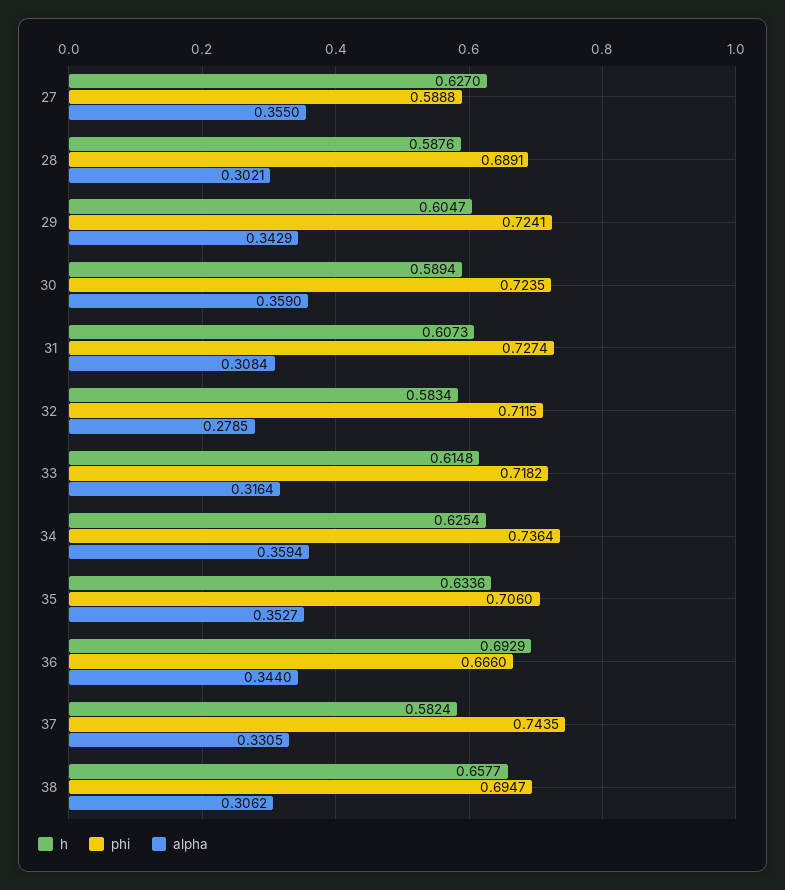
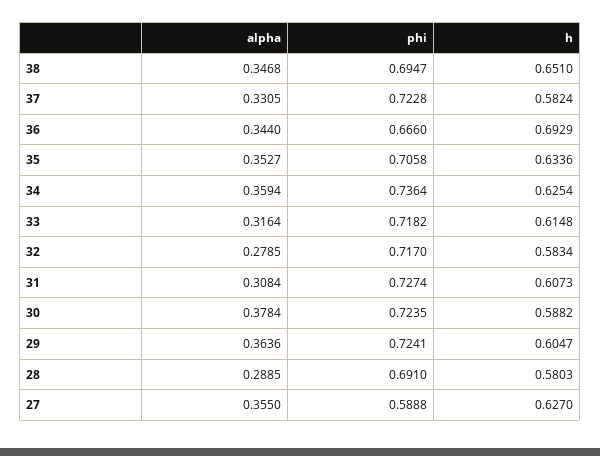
  {
    "h": {
      "27": 0.627,
-     "28": 0.5876,
+     "28": 0.5803,
      "29": 0.6047,
-     "30": 0.5894,
+     "30": 0.5882,
      "31": 0.6073,
      "32": 0.5834,
      "33": 0.6148,
      "34": 0.6254,
      "35": 0.6336,
      "36": 0.6929,
      "37": 0.5824,
-     "38": 0.6577
+     "38": 0.651
    },
    "phi": {
      "27": 0.5888,
-     "28": 0.6891,
+     "28": 0.691,
      "29": 0.7241,
      "30": 0.7235,
      "31": 0.7274,
-     "32": 0.7115,
+     "32": 0.717,
      "33": 0.7182,
      "34": 0.7364,
-     "35": 0.706,
+     "35": 0.7058,
      "36": 0.666,
-     "37": 0.7435,
+     "37": 0.7228,
      "38": 0.6947
    },
    "alpha": {
      "27": 0.355,
-     "28": 0.3021,
+     "28": 0.2885,
-     "29": 0.3429,
+     "29": 0.3636,
-     "30": 0.359,
+     "30": 0.3784,
      "31": 0.3084,
      "32": 0.2785,
      "33": 0.3164,
      "34": 0.3594,
      "35": 0.3527,
      "36": 0.344,
      "37": 0.3305,
-     "38": 0.3062
+     "38": 0.3468
    }
  }

